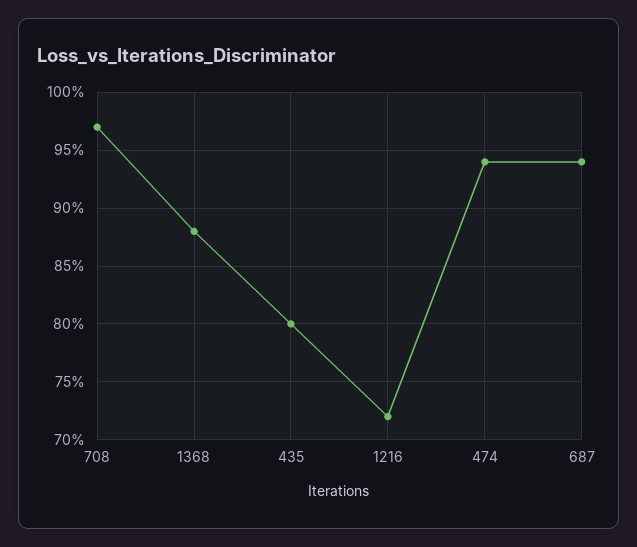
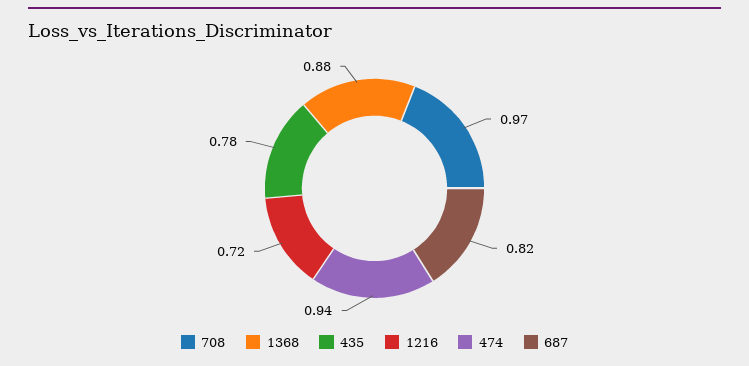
  {
    "708": 0.97,
    "1368": 0.88,
-   "435": 0.8,
+   "435": 0.78,
    "1216": 0.72,
    "474": 0.94,
-   "687": 0.94
+   "687": 0.82
  }

